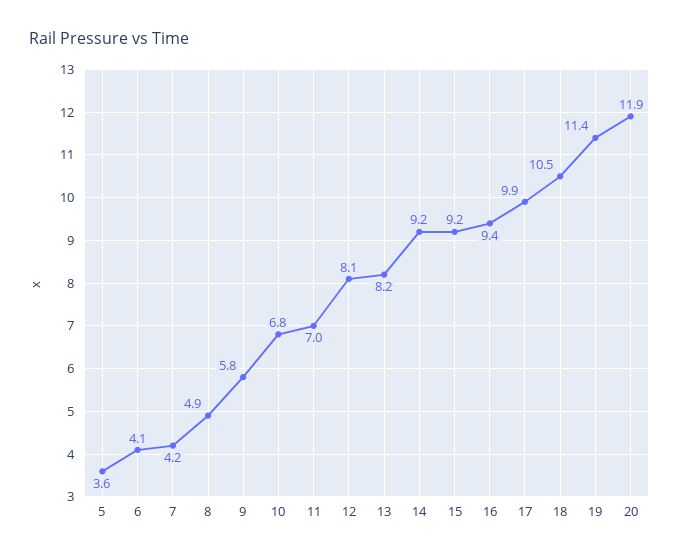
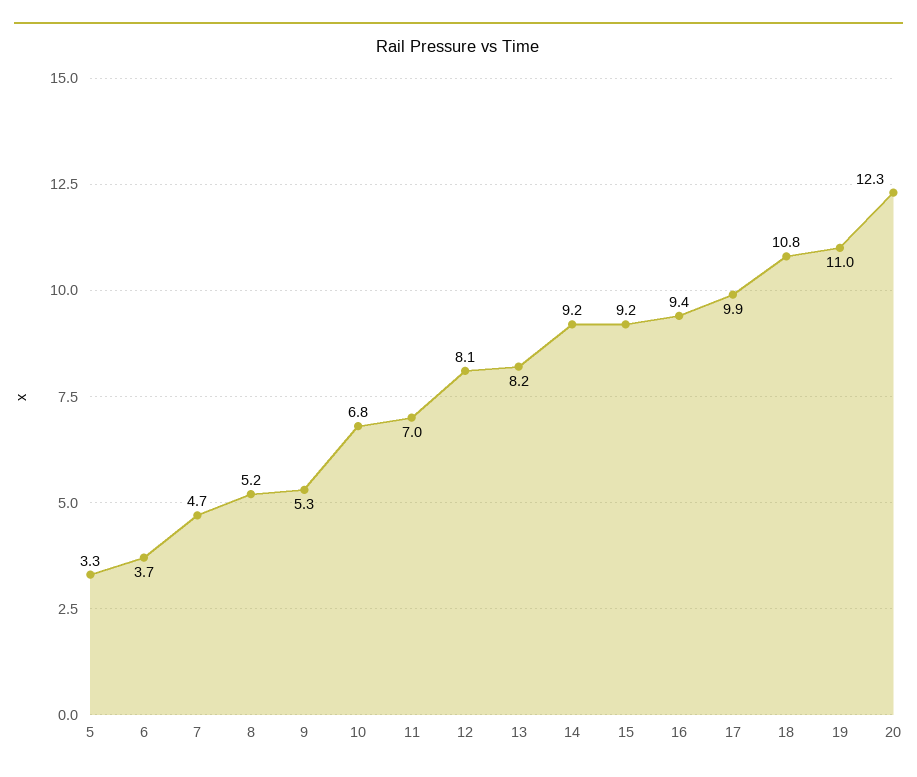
  {
-   "5": 3.6,
+   "5": 3.3,
-   "6": 4.1,
+   "6": 3.7,
-   "7": 4.2,
+   "7": 4.7,
-   "8": 4.9,
+   "8": 5.2,
-   "9": 5.8,
+   "9": 5.3,
    "10": 6.8,
    "11": 7,
    "12": 8.1,
    "13": 8.2,
    "14": 9.2,
    "15": 9.2,
    "16": 9.4,
    "17": 9.9,
-   "18": 10.5,
+   "18": 10.8,
-   "19": 11.4,
+   "19": 11,
-   "20": 11.9
+   "20": 12.3
  }

